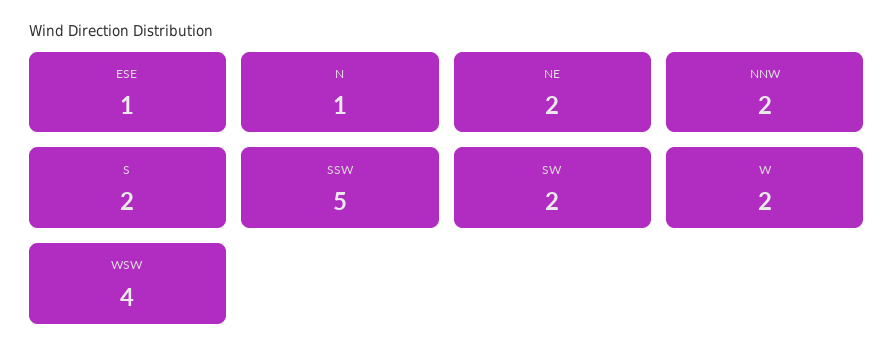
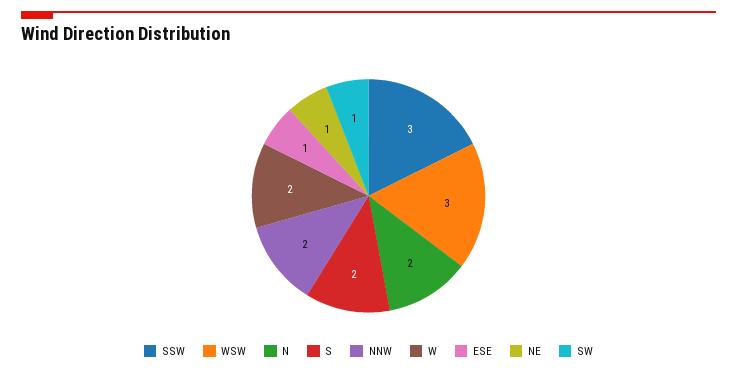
  {
    "ESE": 1,
-   "N": 1,
+   "N": 2,
-   "NE": 2,
+   "NE": 1,
    "NNW": 2,
    "S": 2,
-   "SSW": 5,
+   "SSW": 3,
-   "SW": 2,
+   "SW": 1,
    "W": 2,
-   "WSW": 4
+   "WSW": 3
  }

